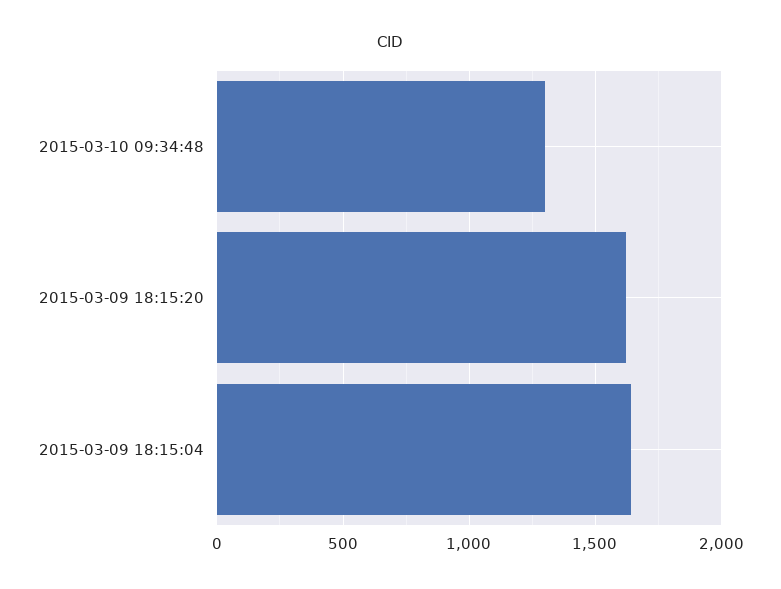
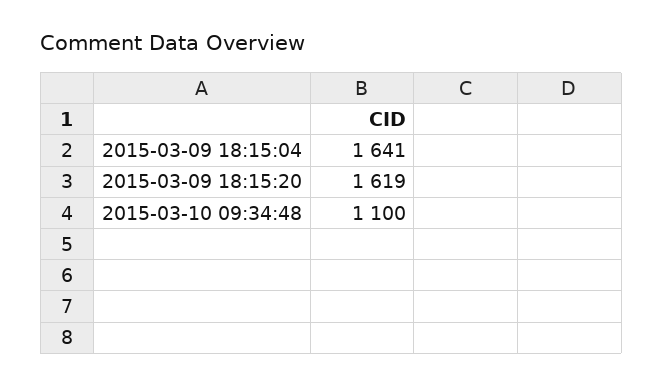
  {
-   "2015-03-10 09:34:48": 1300,
+   "2015-03-10 09:34:48": 1100,
    "2015-03-09 18:15:20": 1619,
    "2015-03-09 18:15:04": 1641
  }

